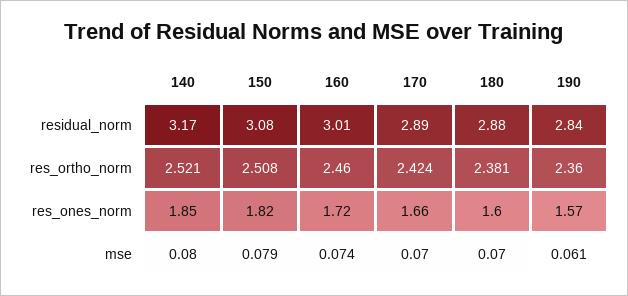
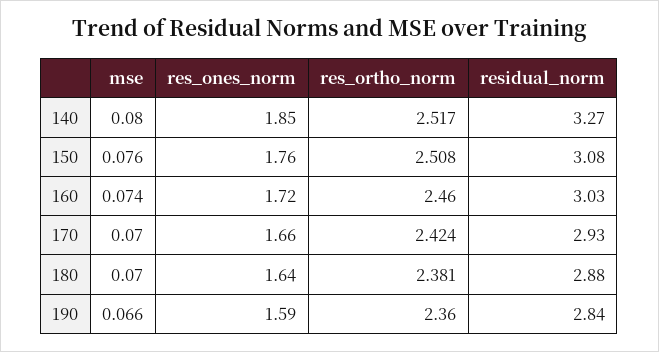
  {
    "140": {
-     "residual_norm": 3.17,
+     "residual_norm": 3.27,
-     "res_ortho_norm": 2.521,
+     "res_ortho_norm": 2.517,
      "res_ones_norm": 1.85,
      "mse": 0.08
    },
    "150": {
      "residual_norm": 3.08,
      "res_ortho_norm": 2.508,
-     "res_ones_norm": 1.82,
+     "res_ones_norm": 1.76,
-     "mse": 0.079
+     "mse": 0.076
    },
    "160": {
-     "residual_norm": 3.01,
+     "residual_norm": 3.03,
      "res_ortho_norm": 2.46,
      "res_ones_norm": 1.72,
      "mse": 0.074
    },
    "170": {
-     "residual_norm": 2.89,
+     "residual_norm": 2.93,
      "res_ortho_norm": 2.424,
      "res_ones_norm": 1.66,
      "mse": 0.07
    },
    "180": {
      "residual_norm": 2.88,
      "res_ortho_norm": 2.381,
-     "res_ones_norm": 1.6,
+     "res_ones_norm": 1.64,
      "mse": 0.07
    },
    "190": {
      "residual_norm": 2.84,
      "res_ortho_norm": 2.36,
-     "res_ones_norm": 1.57,
+     "res_ones_norm": 1.59,
-     "mse": 0.061
+     "mse": 0.066
    }
  }

